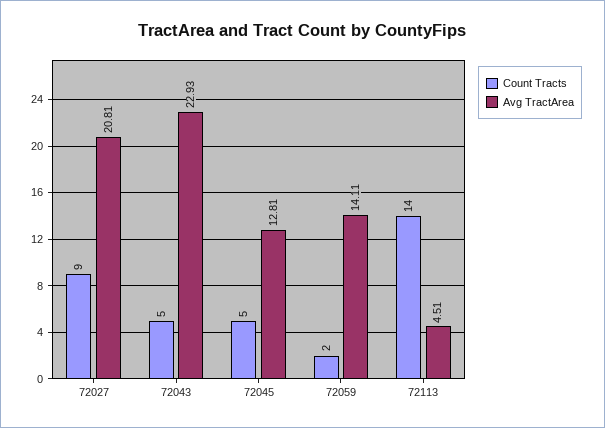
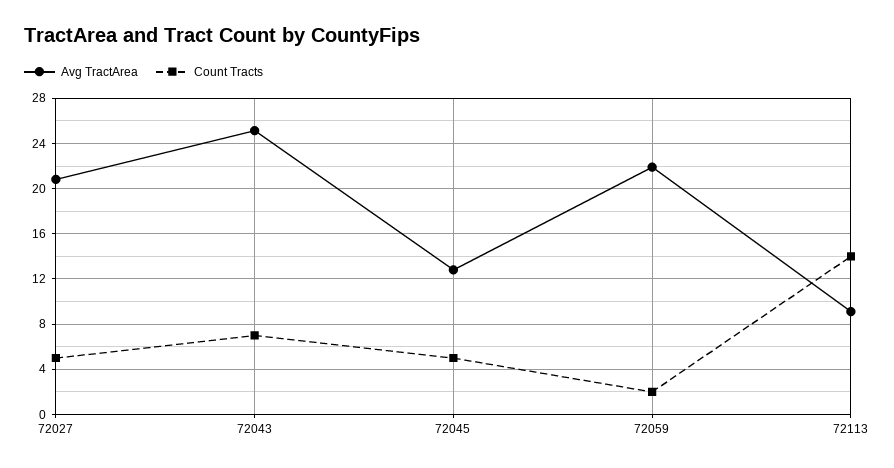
  {
    "Count Tracts": {
-     "72027": 9,
+     "72027": 5,
-     "72043": 5,
+     "72043": 7,
      "72045": 5,
      "72059": 2,
      "72113": 14
    },
    "Avg TractArea": {
      "72027": 20.81,
-     "72043": 22.93,
+     "72043": 25,
      "72045": 12.81,
-     "72059": 14.11,
+     "72059": 22,
-     "72113": 4.51
+     "72113": 9
    }
  }

